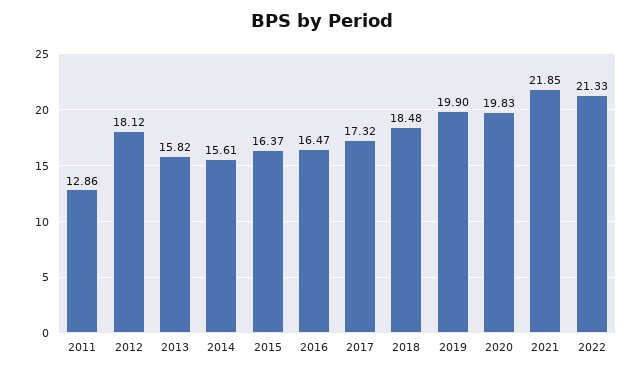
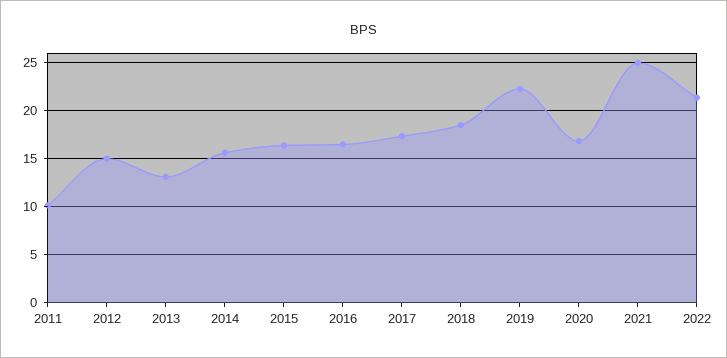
  {
-   "2011": 12.86,
+   "2011": 10,
-   "2012": 18.12,
+   "2012": 15,
-   "2013": 15.82,
+   "2013": 13,
    "2014": 15.61,
    "2015": 16.37,
    "2016": 16.47,
    "2017": 17.32,
    "2018": 18.48,
-   "2019": 19.9,
+   "2019": 22,
-   "2020": 19.83,
+   "2020": 17,
-   "2021": 21.85,
+   "2021": 25,
    "2022": 21.33
  }

